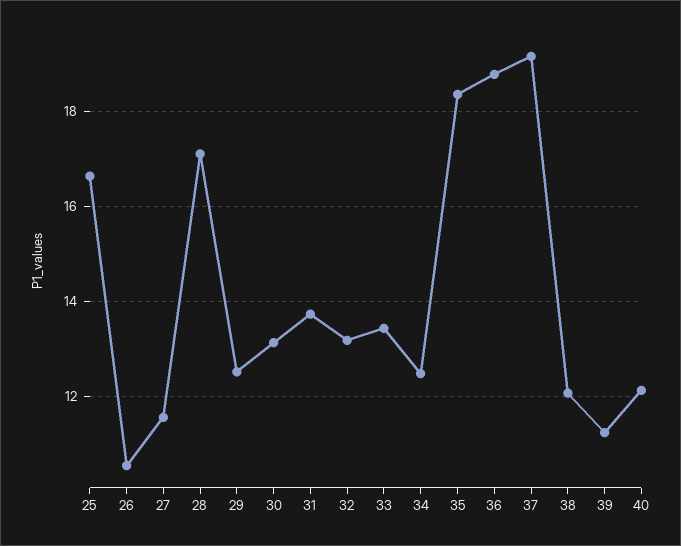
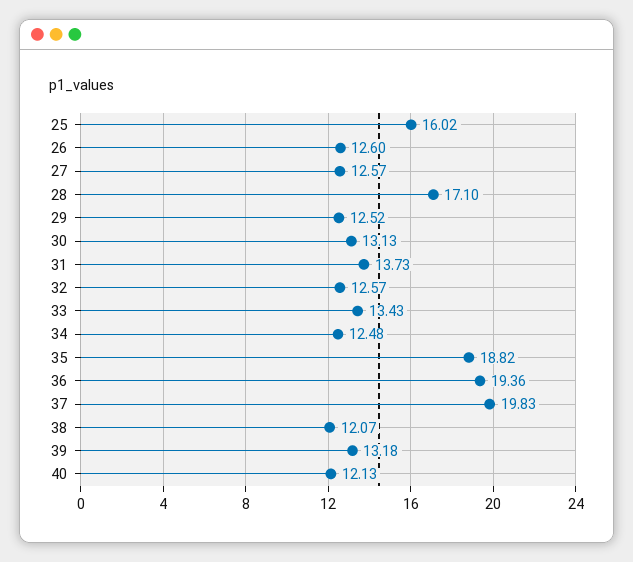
  {
-   "25": 16.6,
+   "25": 16.02,
-   "26": 10.6,
+   "26": 12.6,
-   "27": 11.6,
+   "27": 12.57,
    "28": 17.1,
    "29": 12.52,
    "30": 13.13,
    "31": 13.73,
-   "32": 13.2,
+   "32": 12.57,
    "33": 13.43,
    "34": 12.48,
-   "35": 18.4,
+   "35": 18.82,
-   "36": 18.8,
+   "36": 19.36,
-   "37": 19.2,
+   "37": 19.83,
    "38": 12.07,
-   "39": 11.2,
+   "39": 13.18,
    "40": 12.13
  }

